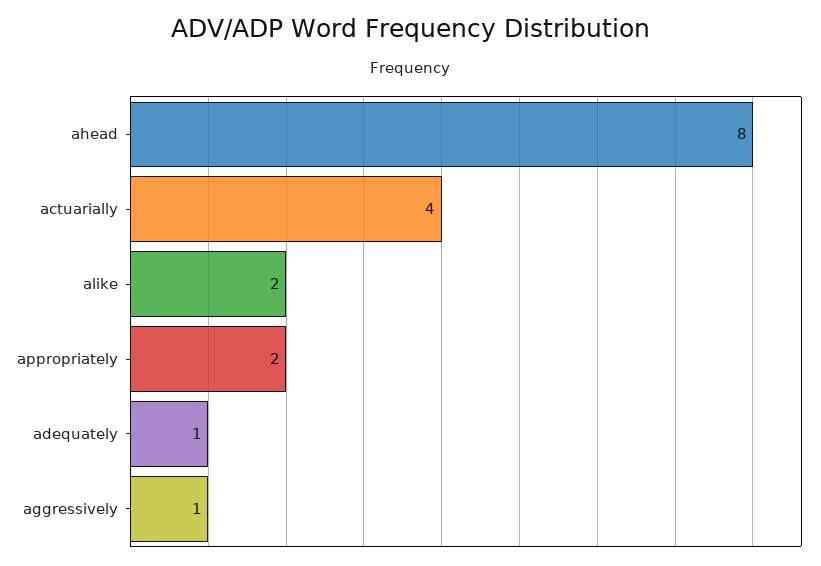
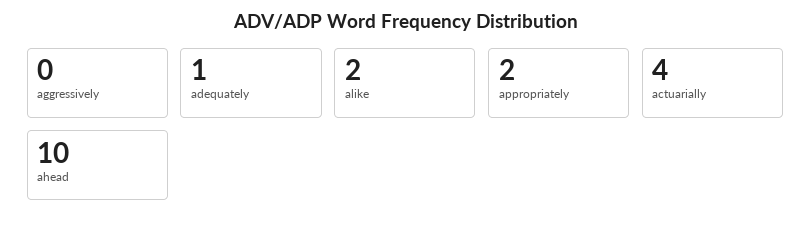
  {
-   "ahead": 8,
+   "ahead": 10,
    "actuarially": 4,
    "alike": 2,
    "appropriately": 2,
    "adequately": 1,
-   "aggressively": 1
+   "aggressively": 0
  }

